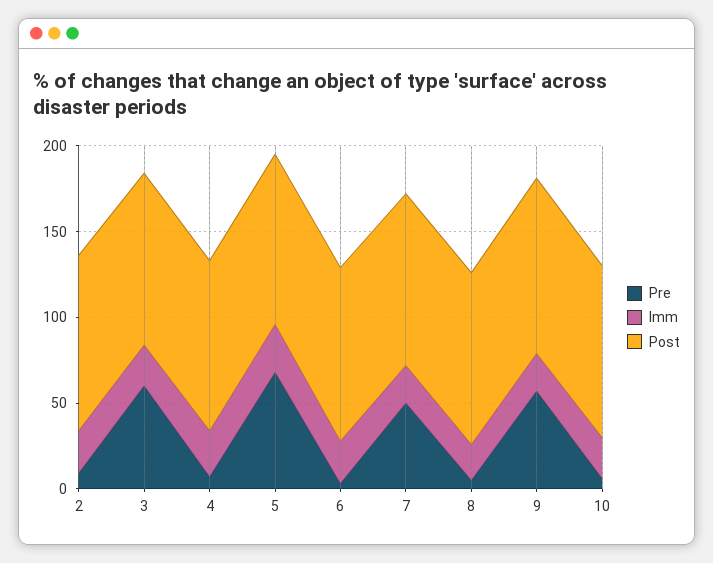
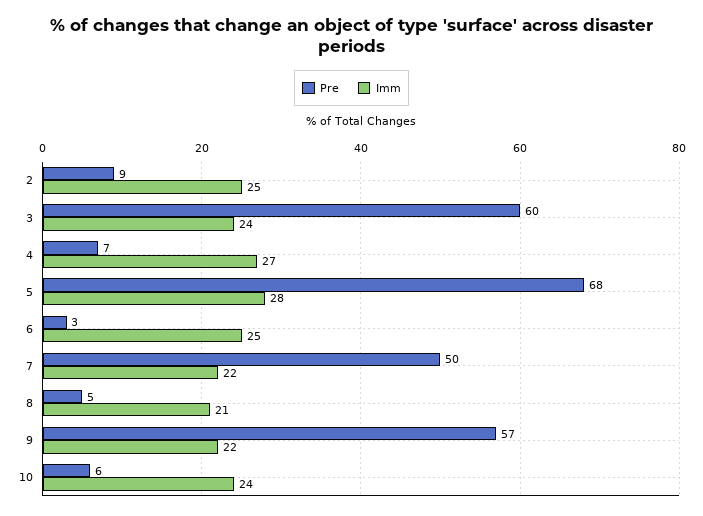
  {
    "Pre": {
      "2": 9,
      "3": 60,
      "4": 7,
      "5": 68,
      "6": 3,
      "7": 50,
      "8": 5,
      "9": 57,
      "10": 6
    },
    "Imm": {
      "2": 25,
      "3": 24,
      "4": 27,
      "5": 28,
      "6": 25,
      "7": 22,
      "8": 21,
      "9": 22,
      "10": 24
-   },
+   }
-   "Post": {
-     "2": 100,
-     "3": 100,
-     "4": 100,
-     "5": 100,
-     "6": 100,
-     "7": 100,
-     "8": 100,
-     "9": 100,
-     "10": 100
-   }
  }

